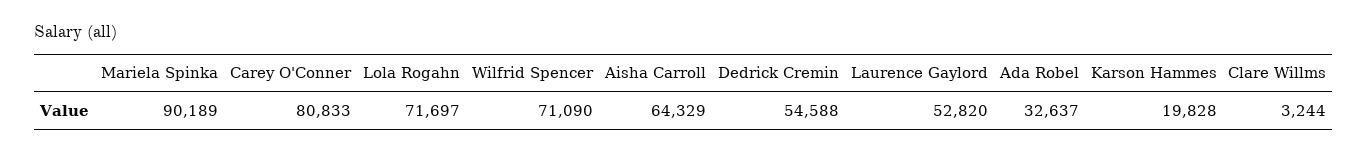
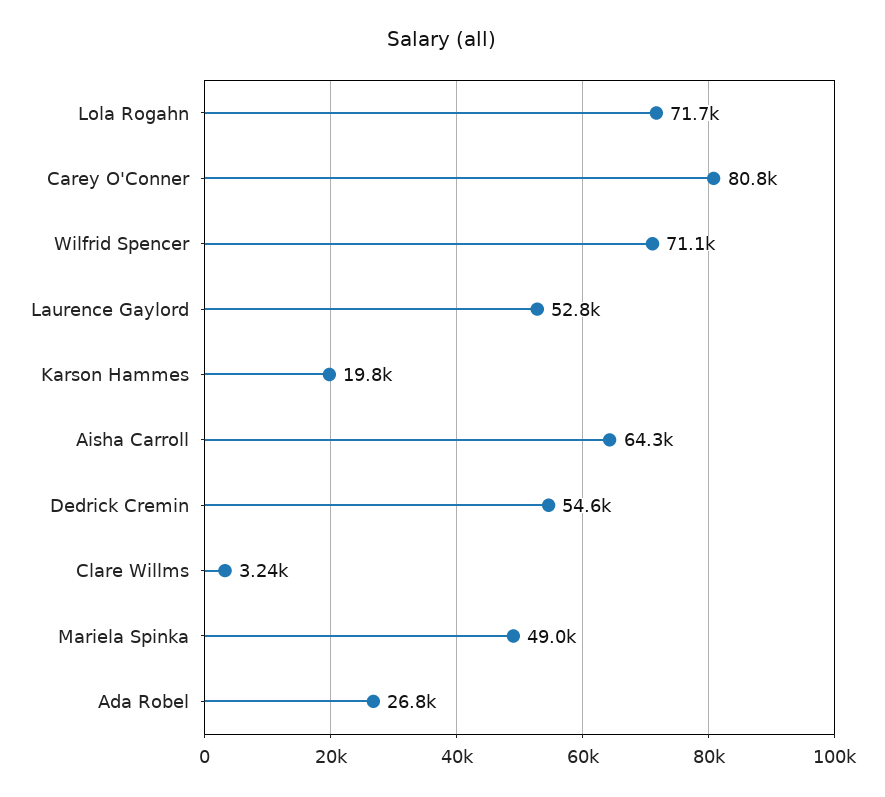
  {
-   "Mariela Spinka": 90189,
+   "Mariela Spinka": 49000,
    "Carey O'Conner": 80833,
    "Lola Rogahn": 71697,
    "Wilfrid Spencer": 71090,
    "Aisha Carroll": 64329,
    "Dedrick Cremin": 54588,
    "Laurence Gaylord": 52820,
-   "Ada Robel": 32637,
+   "Ada Robel": 26800,
    "Karson Hammes": 19828,
    "Clare Willms": 3244
  }

